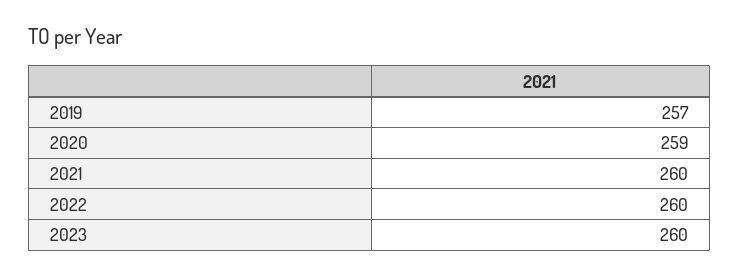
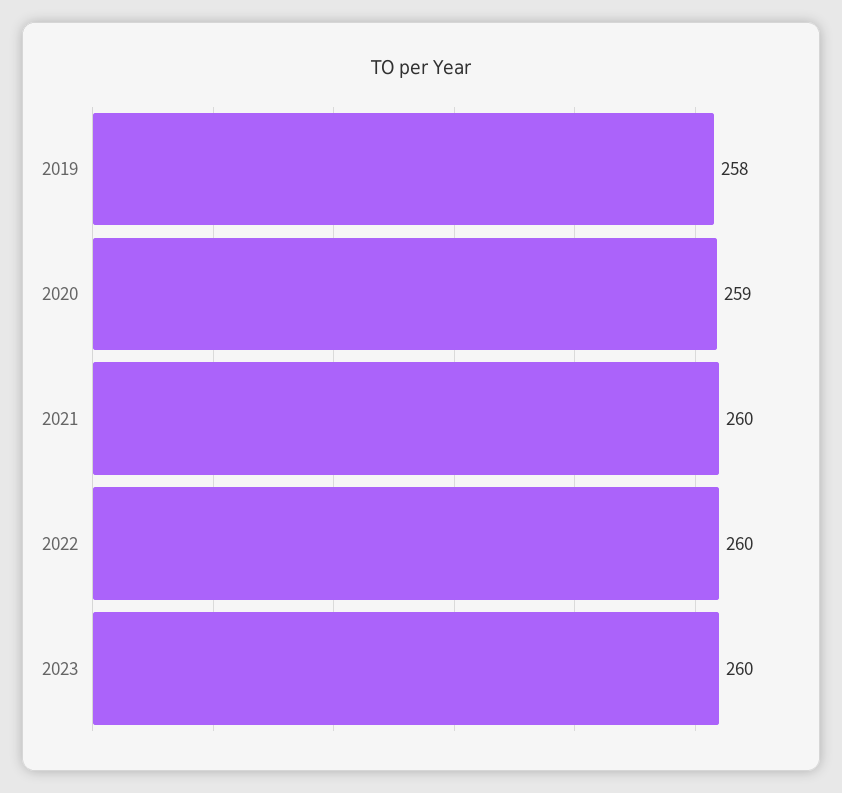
  {
-   "2019": 257,
+   "2019": 258,
    "2020": 259,
    "2021": 260,
    "2022": 260,
    "2023": 260
  }

